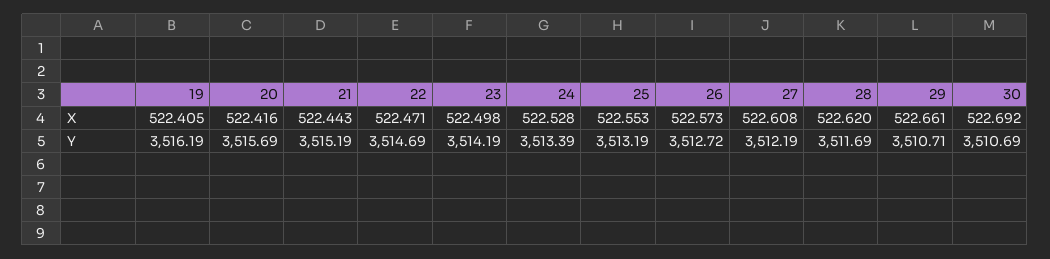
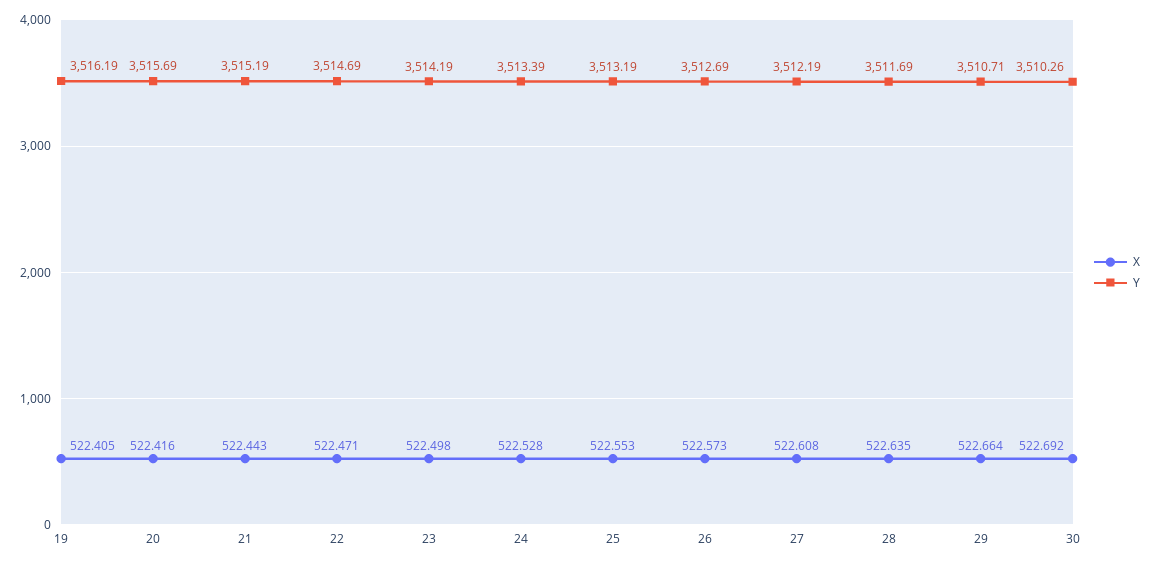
  {
    "X": {
      "19": 522.405,
      "20": 522.416,
      "21": 522.443,
      "22": 522.471,
      "23": 522.498,
      "24": 522.528,
      "25": 522.553,
      "26": 522.573,
      "27": 522.608,
-     "28": 522.62,
+     "28": 522.635,
-     "29": 522.661,
+     "29": 522.664,
      "30": 522.692
    },
    "Y": {
      "19": 3516.19,
      "20": 3515.69,
      "21": 3515.19,
      "22": 3514.69,
      "23": 3514.19,
      "24": 3513.39,
      "25": 3513.19,
-     "26": 3512.72,
+     "26": 3512.69,
      "27": 3512.19,
      "28": 3511.69,
      "29": 3510.71,
-     "30": 3510.69
+     "30": 3510.26
    }
  }

